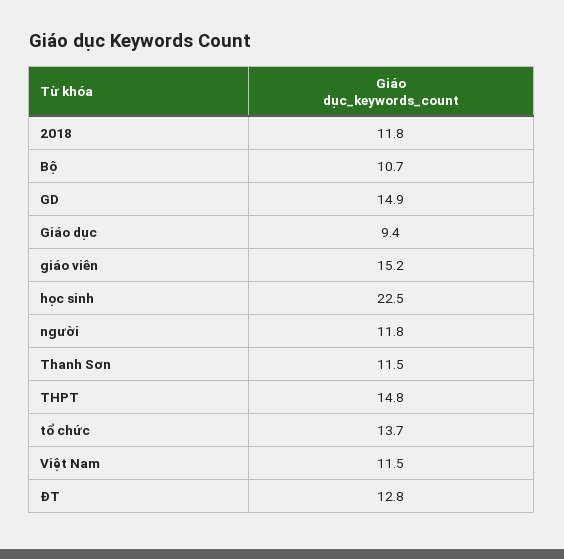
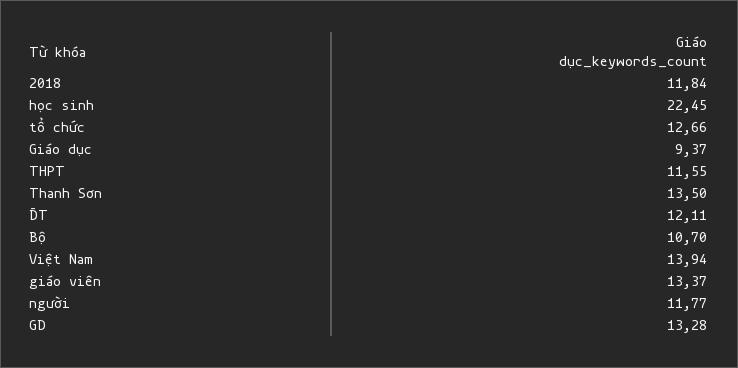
  {
    "2018": 11.84,
    "Bộ": 10.7,
-   "GD": 14.9,
+   "GD": 13.28,
    "Giáo dục": 9.37,
-   "giáo viên": 15.2,
+   "giáo viên": 13.37,
    "học sinh": 22.45,
    "người": 11.77,
-   "Thanh Sơn": 11.5,
+   "Thanh Sơn": 13.5,
-   "THPT": 14.8,
+   "THPT": 11.55,
-   "tổ chức": 13.7,
+   "tổ chức": 12.66,
-   "Việt Nam": 11.5,
+   "Việt Nam": 13.94,
-   "ĐT": 12.8
+   "ĐT": 12.11
  }

